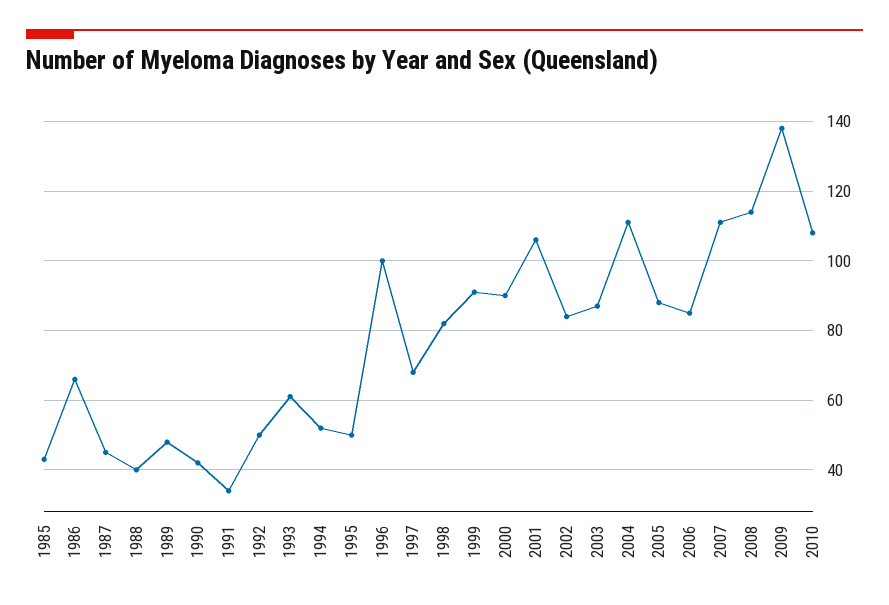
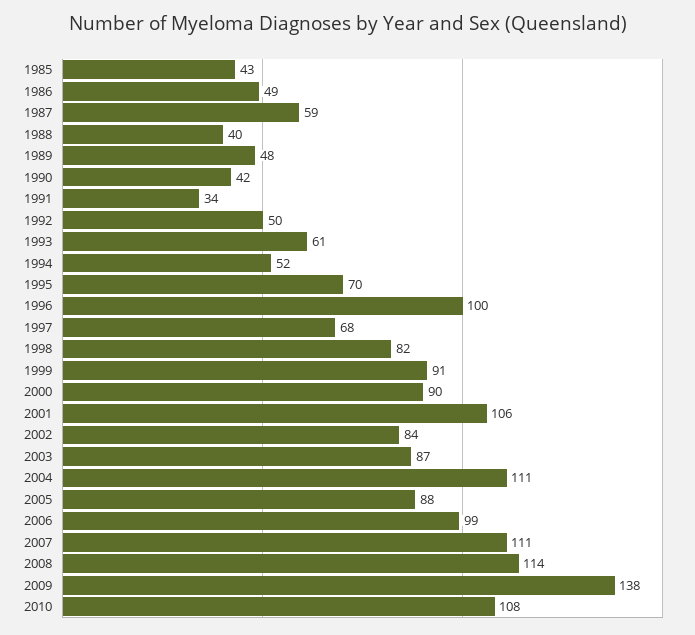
  {
    "1985": 43,
-   "1986": 65,
+   "1986": 49,
-   "1987": 45,
+   "1987": 59,
    "1988": 40,
    "1989": 48,
    "1990": 42,
    "1991": 34,
    "1992": 50,
    "1993": 61,
    "1994": 52,
-   "1995": 50,
+   "1995": 70,
    "1996": 100,
    "1997": 68,
    "1998": 82,
    "1999": 91,
    "2000": 90,
    "2001": 106,
    "2002": 84,
    "2003": 87,
    "2004": 111,
    "2005": 88,
-   "2006": 85,
+   "2006": 99,
    "2007": 111,
    "2008": 114,
    "2009": 138,
    "2010": 108
  }

